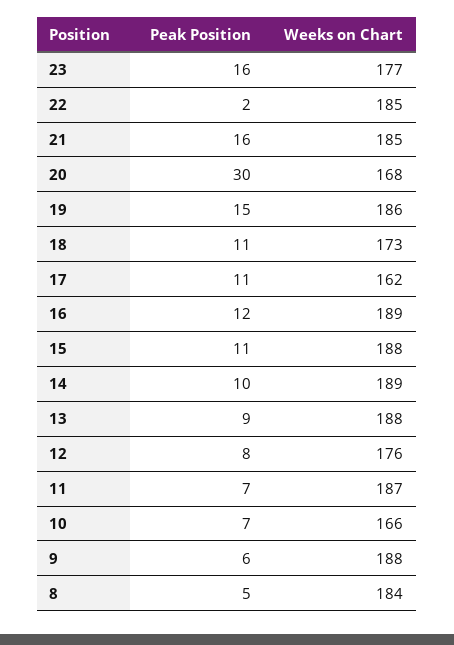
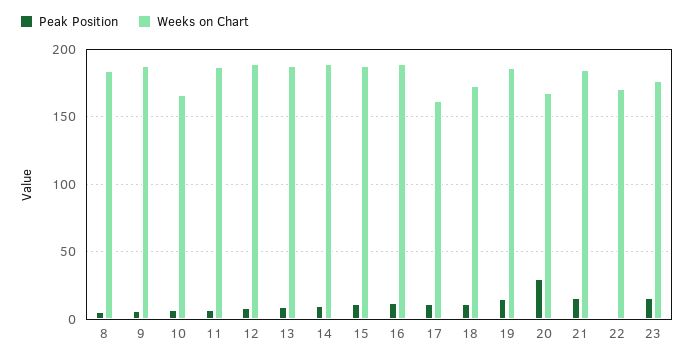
  {
    "Peak Position": {
      "23": 16,
      "22": 2,
      "21": 16,
      "20": 30,
      "19": 15,
      "18": 11,
      "17": 11,
      "16": 12,
      "15": 11,
      "14": 10,
      "13": 9,
      "12": 8,
      "11": 7,
      "10": 7,
      "9": 6,
      "8": 5
    },
    "Weeks on Chart": {
      "23": 177,
-     "22": 185,
+     "22": 170,
      "21": 185,
      "20": 168,
      "19": 186,
      "18": 173,
      "17": 162,
      "16": 189,
      "15": 188,
      "14": 189,
      "13": 188,
-     "12": 176,
+     "12": 190,
      "11": 187,
      "10": 166,
      "9": 188,
      "8": 184
    }
  }

